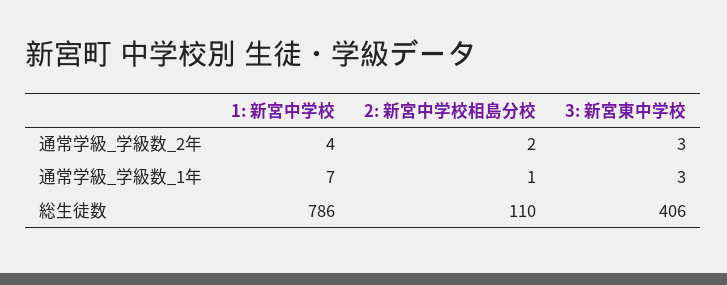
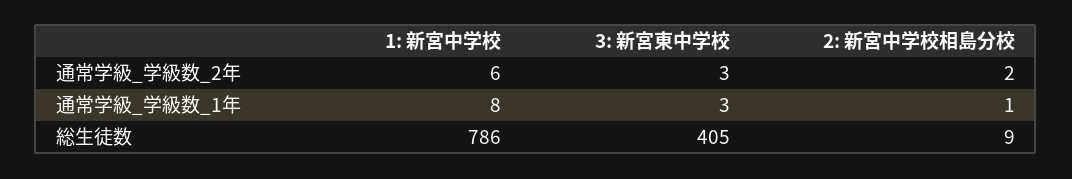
  {
    "1: 新宮中学校": {
-     "通常学級_学級数_2年": 4,
+     "通常学級_学級数_2年": 6,
-     "通常学級_学級数_1年": 7,
+     "通常学級_学級数_1年": 8,
      "総生徒数": 786
    },
    "2: 新宮中学校相島分校": {
      "通常学級_学級数_2年": 2,
      "通常学級_学級数_1年": 1,
-     "総生徒数": 110
+     "総生徒数": 9
    },
    "3: 新宮東中学校": {
      "通常学級_学級数_2年": 3,
      "通常学級_学級数_1年": 3,
-     "総生徒数": 406
+     "総生徒数": 405
    }
  }

